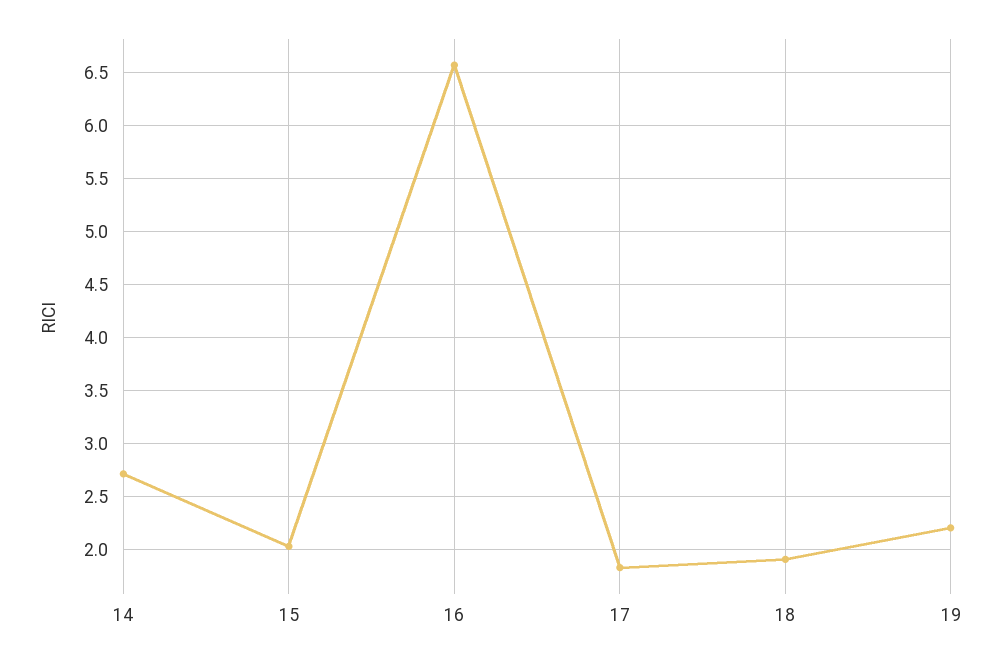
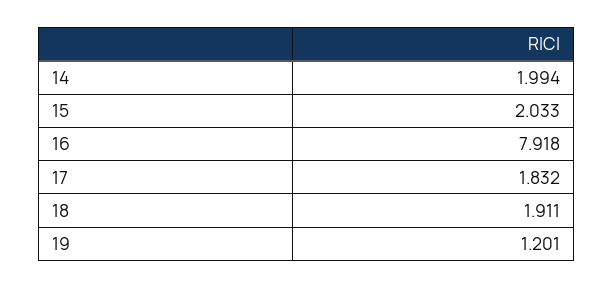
  {
-   "14": 2.7,
+   "14": 1.994,
    "15": 2.033,
-   "16": 6.6,
+   "16": 7.918,
    "17": 1.832,
    "18": 1.911,
-   "19": 2.2
+   "19": 1.201
  }

